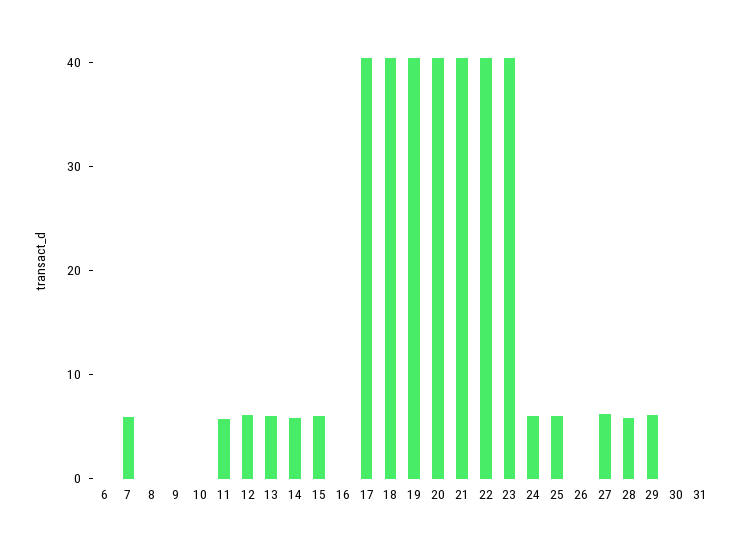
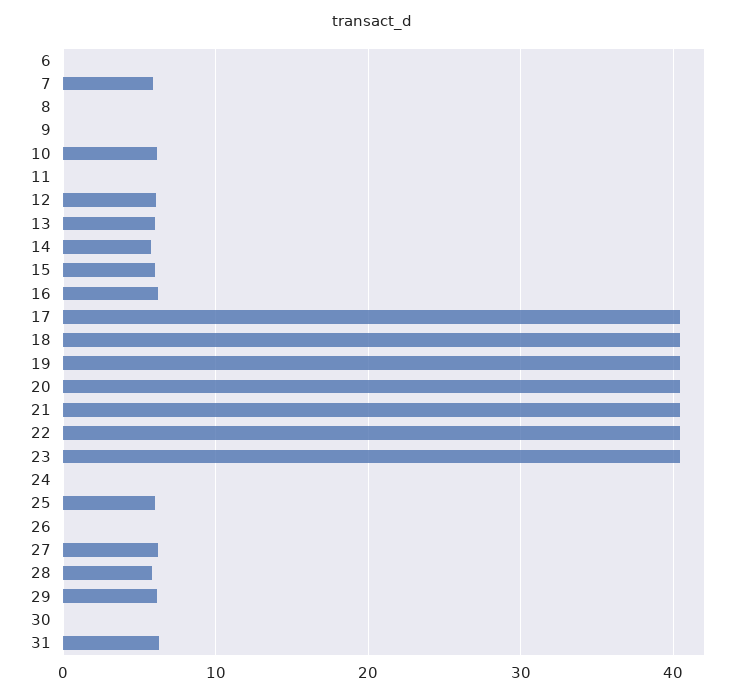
  {
    "6": 0,
    "7": 6,
    "8": 0,
    "9": 0,
-   "10": 0,
+   "10": 6,
-   "11": 6,
+   "11": 0,
    "12": 6,
    "13": 6,
    "14": 6,
    "15": 6,
-   "16": 0,
+   "16": 6,
    "17": 40,
    "18": 40,
    "19": 40,
    "20": 40,
    "21": 40,
    "22": 40,
    "23": 40,
-   "24": 6,
+   "24": 0,
    "25": 6,
    "26": 0,
    "27": 6,
    "28": 6,
    "29": 6,
    "30": 0,
-   "31": 0
+   "31": 6
  }

